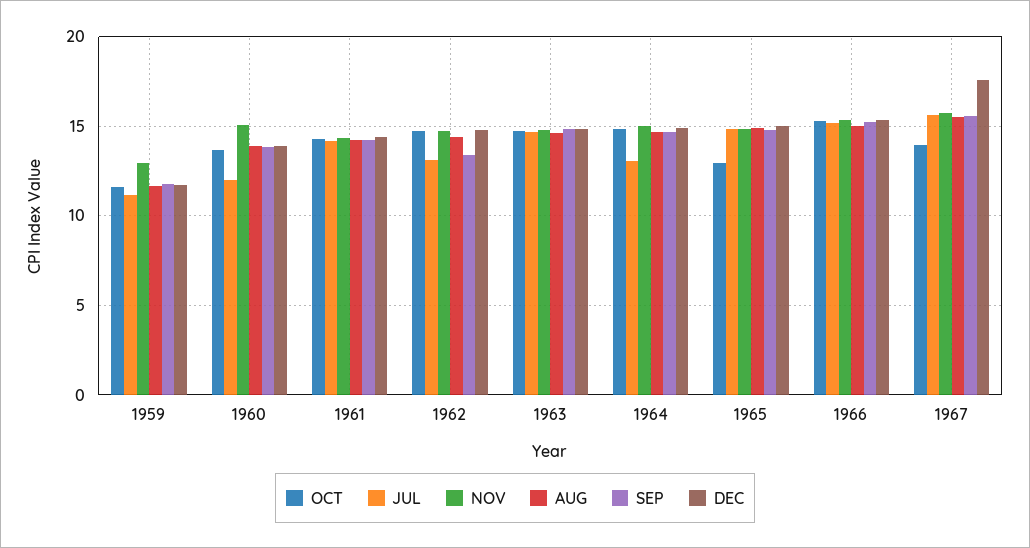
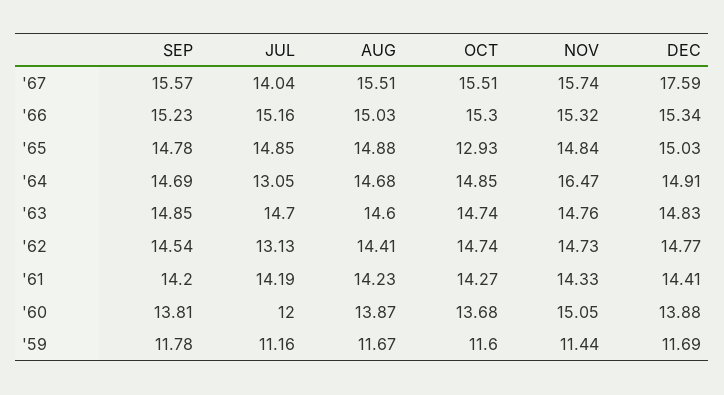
  {
    "OCT": {
      "1959": 11.6,
      "1960": 13.68,
      "1961": 14.27,
      "1962": 14.74,
      "1963": 14.74,
      "1964": 14.85,
      "1965": 12.93,
      "1966": 15.3,
-     "1967": 14
+     "1967": 15.51
    },
    "JUL": {
      "1959": 11.16,
      "1960": 12,
      "1961": 14.19,
      "1962": 13.13,
      "1963": 14.7,
      "1964": 13.05,
      "1965": 14.85,
      "1966": 15.16,
-     "1967": 15.5
+     "1967": 14.04
    },
    "NOV": {
-     "1959": 13,
+     "1959": 11.44,
      "1960": 15.05,
      "1961": 14.33,
      "1962": 14.73,
      "1963": 14.76,
-     "1964": 15,
+     "1964": 16.47,
      "1965": 14.84,
      "1966": 15.32,
      "1967": 15.74
    },
    "AUG": {
      "1959": 11.67,
      "1960": 13.87,
      "1961": 14.23,
      "1962": 14.41,
      "1963": 14.6,
      "1964": 14.68,
      "1965": 14.88,
      "1966": 15.03,
      "1967": 15.51
    },
    "SEP": {
      "1959": 11.78,
      "1960": 13.81,
      "1961": 14.2,
-     "1962": 13.5,
+     "1962": 14.54,
      "1963": 14.85,
      "1964": 14.69,
      "1965": 14.78,
      "1966": 15.23,
      "1967": 15.57
    },
    "DEC": {
      "1959": 11.69,
      "1960": 13.88,
      "1961": 14.41,
      "1962": 14.77,
      "1963": 14.83,
      "1964": 14.91,
      "1965": 15.03,
      "1966": 15.34,
      "1967": 17.59
    }
  }

